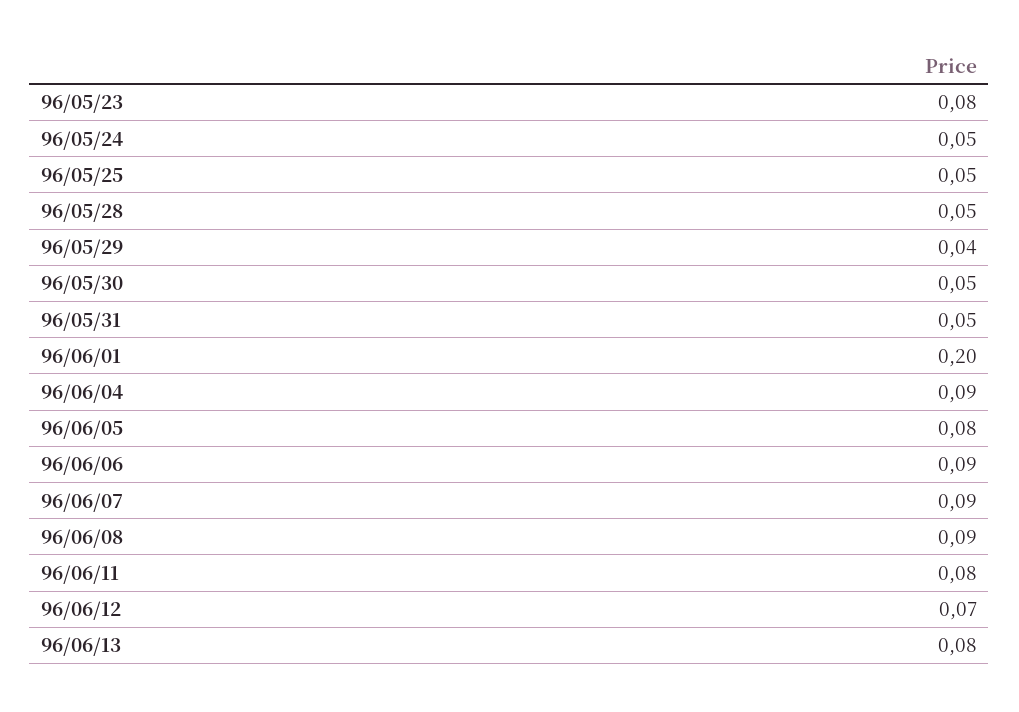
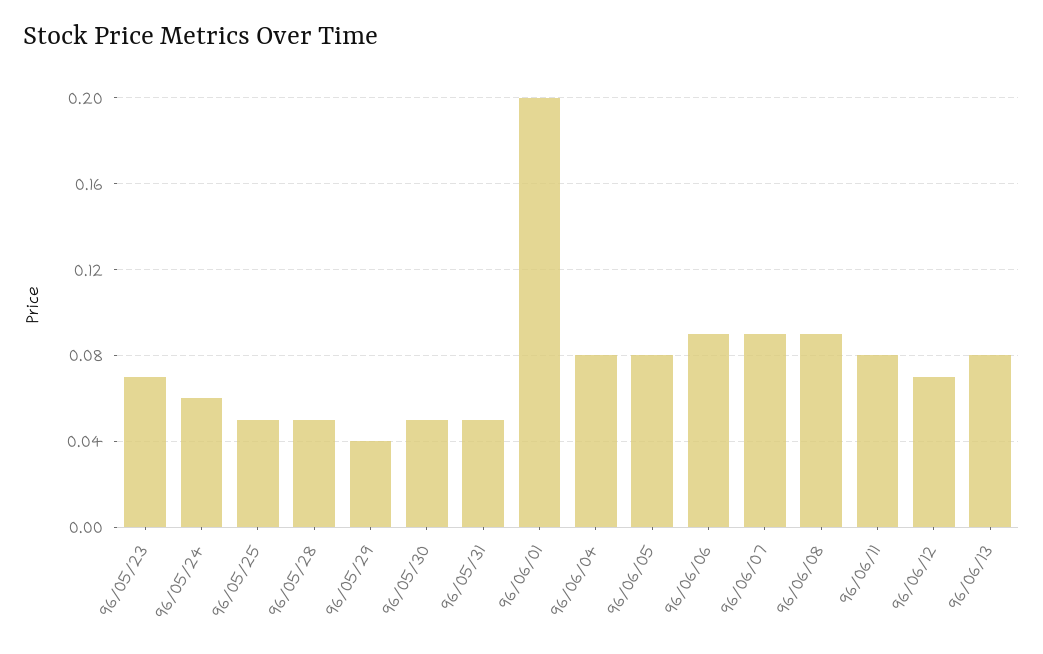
  {
-   "96/05/23": 0.08,
+   "96/05/23": 0.07,
-   "96/05/24": 0.05,
+   "96/05/24": 0.06,
    "96/05/25": 0.05,
    "96/05/28": 0.05,
    "96/05/29": 0.04,
    "96/05/30": 0.05,
    "96/05/31": 0.05,
    "96/06/01": 0.2,
-   "96/06/04": 0.09,
+   "96/06/04": 0.08,
    "96/06/05": 0.08,
    "96/06/06": 0.09,
    "96/06/07": 0.09,
    "96/06/08": 0.09,
    "96/06/11": 0.08,
    "96/06/12": 0.07,
    "96/06/13": 0.08
  }

